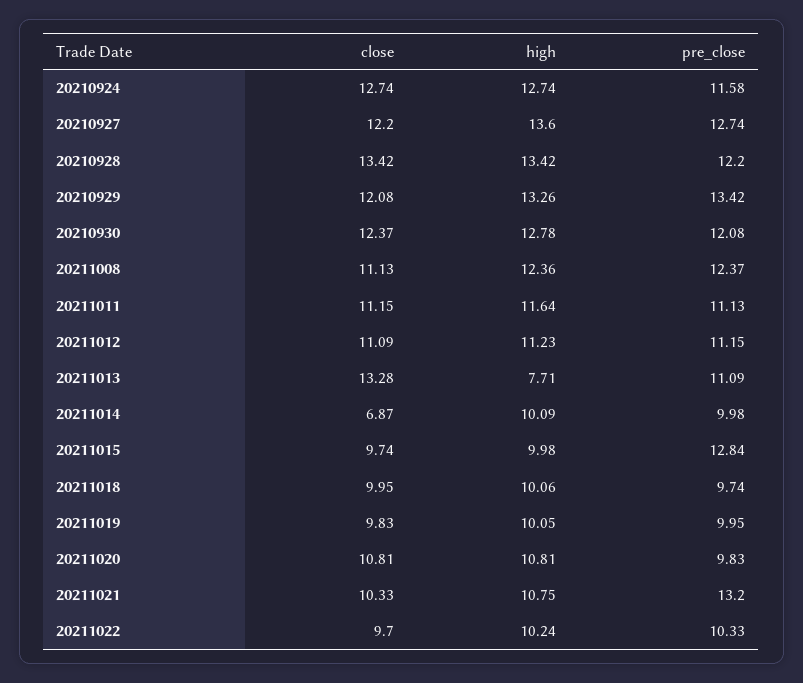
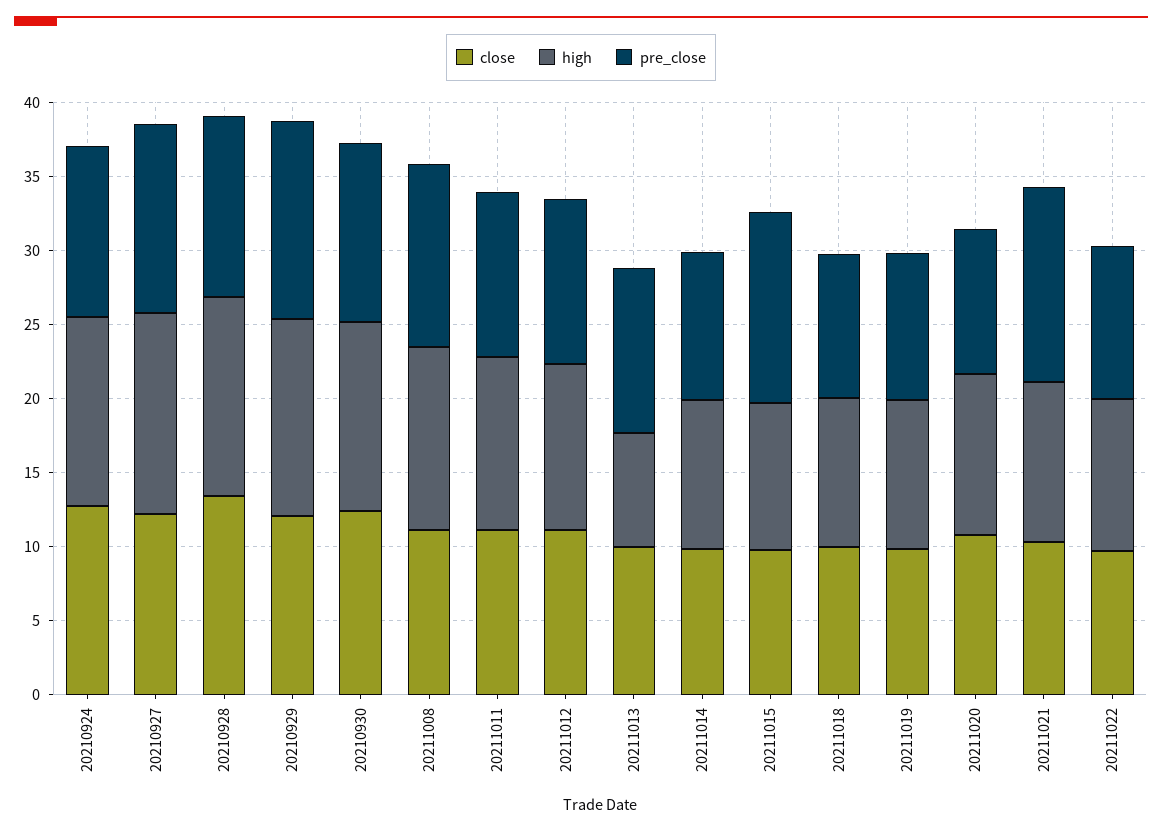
  {
    "close": {
      "20210924": 12.74,
      "20210927": 12.2,
      "20210928": 13.42,
      "20210929": 12.08,
      "20210930": 12.37,
      "20211008": 11.13,
      "20211011": 11.15,
      "20211012": 11.09,
-     "20211013": 13.28,
+     "20211013": 10,
-     "20211014": 6.87,
+     "20211014": 10,
      "20211015": 9.74,
      "20211018": 9.95,
      "20211019": 9.83,
      "20211020": 10.81,
      "20211021": 10.33,
      "20211022": 9.7
    },
    "high": {
      "20210924": 12.74,
      "20210927": 13.6,
      "20210928": 13.42,
      "20210929": 13.26,
      "20210930": 12.78,
      "20211008": 12.36,
      "20211011": 11.64,
      "20211012": 11.23,
      "20211013": 7.71,
      "20211014": 10.09,
      "20211015": 9.98,
      "20211018": 10.06,
      "20211019": 10.05,
      "20211020": 10.81,
      "20211021": 10.75,
      "20211022": 10.24
    },
    "pre_close": {
      "20210924": 11.58,
      "20210927": 12.74,
      "20210928": 12.2,
      "20210929": 13.42,
      "20210930": 12.08,
      "20211008": 12.37,
      "20211011": 11.13,
      "20211012": 11.15,
      "20211013": 11.09,
      "20211014": 9.98,
      "20211015": 12.84,
      "20211018": 9.74,
      "20211019": 9.95,
      "20211020": 9.83,
      "20211021": 13.2,
      "20211022": 10.33
    }
  }

